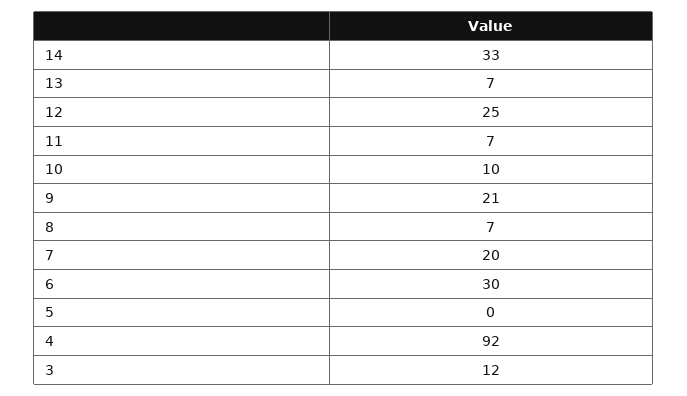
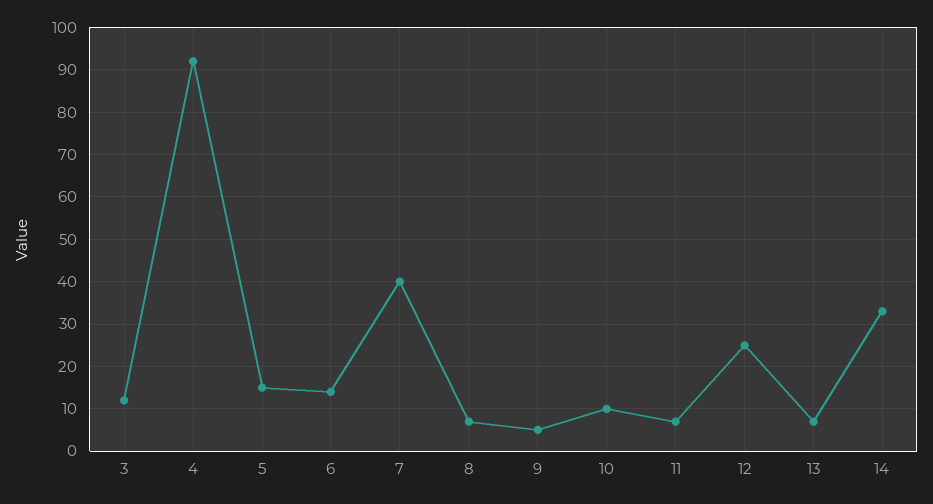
  {
    "14": 33,
    "13": 7,
    "12": 25,
    "11": 7,
    "10": 10,
-   "9": 21,
+   "9": 5,
    "8": 7,
-   "7": 20,
+   "7": 40,
-   "6": 30,
+   "6": 15,
-   "5": 0,
+   "5": 15,
    "4": 92,
    "3": 12
  }

